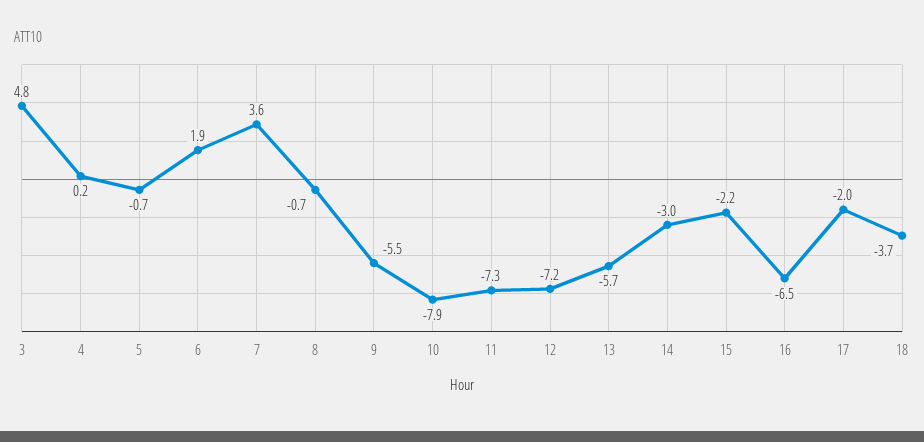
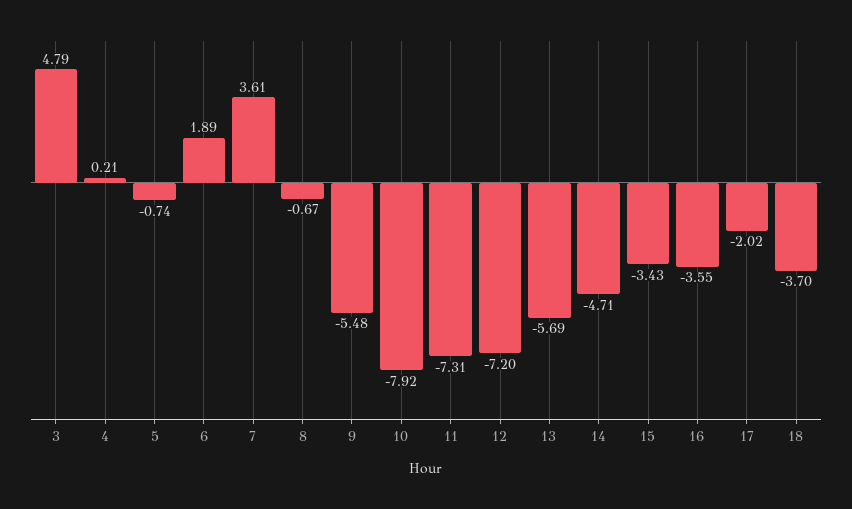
  {
    "3": 4.79,
    "4": 0.21,
    "5": -0.74,
    "6": 1.89,
    "7": 3.61,
    "8": -0.67,
    "9": -5.48,
    "10": -7.92,
    "11": -7.31,
    "12": -7.2,
    "13": -5.69,
-   "14": -3,
+   "14": -4.71,
-   "15": -2.2,
+   "15": -3.43,
-   "16": -6.5,
+   "16": -3.55,
    "17": -2.02,
    "18": -3.7
  }

